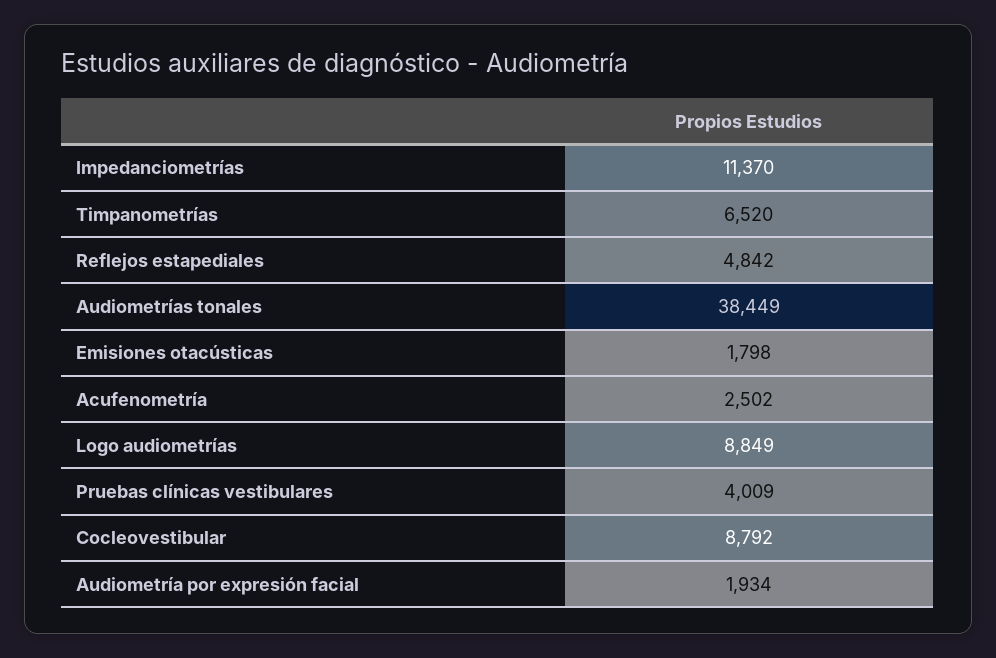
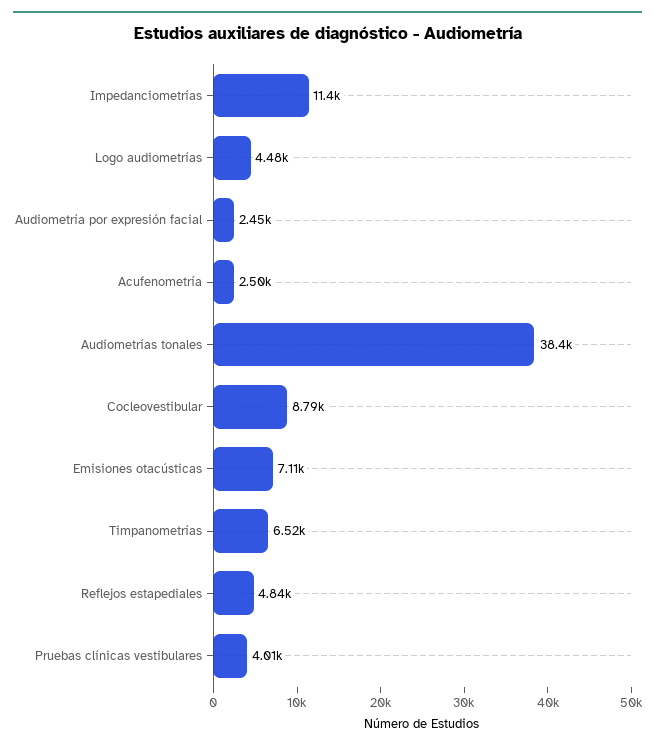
  {
    "Impedanciometrías": 11370,
    "Timpanometrías": 6520,
    "Reflejos estapediales": 4842,
    "Audiometrías tonales": 38449,
-   "Emisiones otacústicas": 1798,
+   "Emisiones otacústicas": 7110,
    "Acufenometría": 2502,
-   "Logo audiometrías": 8849,
+   "Logo audiometrías": 4480,
    "Pruebas clínicas vestibulares": 4009,
    "Cocleovestibular": 8792,
-   "Audiometría por expresión facial": 1934
+   "Audiometría por expresión facial": 2450
  }

